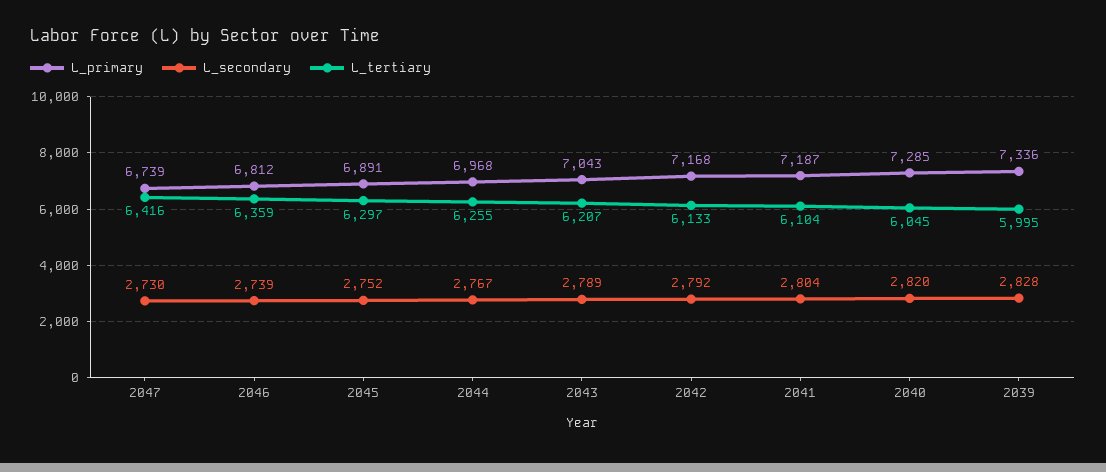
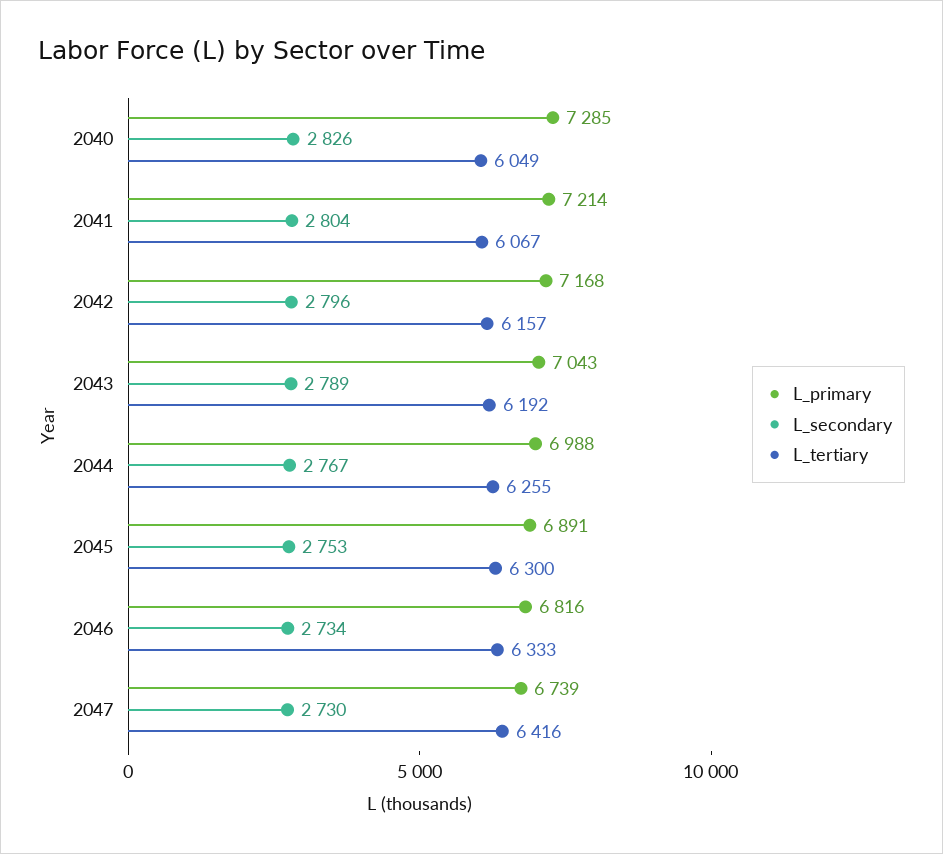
  {
    "L_primary": {
      "2047": 6739,
-     "2046": 6812,
+     "2046": 6816,
      "2045": 6891,
-     "2044": 6968,
+     "2044": 6988,
      "2043": 7043,
      "2042": 7168,
-     "2041": 7187,
+     "2041": 7214,
-     "2040": 7285,
+     "2040": 7285
-     "2039": 7336
    },
    "L_secondary": {
      "2047": 2730,
-     "2046": 2739,
+     "2046": 2734,
-     "2045": 2752,
+     "2045": 2753,
      "2044": 2767,
      "2043": 2789,
-     "2042": 2792,
+     "2042": 2796,
      "2041": 2804,
-     "2040": 2820,
+     "2040": 2826
-     "2039": 2828
    },
    "L_tertiary": {
      "2047": 6416,
-     "2046": 6359,
+     "2046": 6333,
-     "2045": 6297,
+     "2045": 6300,
      "2044": 6255,
-     "2043": 6207,
+     "2043": 6192,
-     "2042": 6133,
+     "2042": 6157,
-     "2041": 6104,
+     "2041": 6067,
-     "2040": 6045,
+     "2040": 6049
-     "2039": 5995
    }
  }

